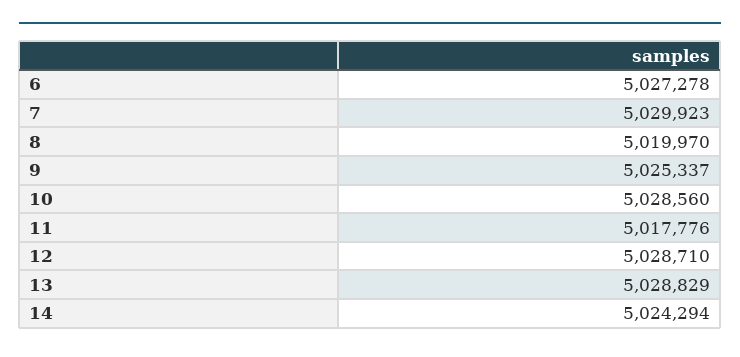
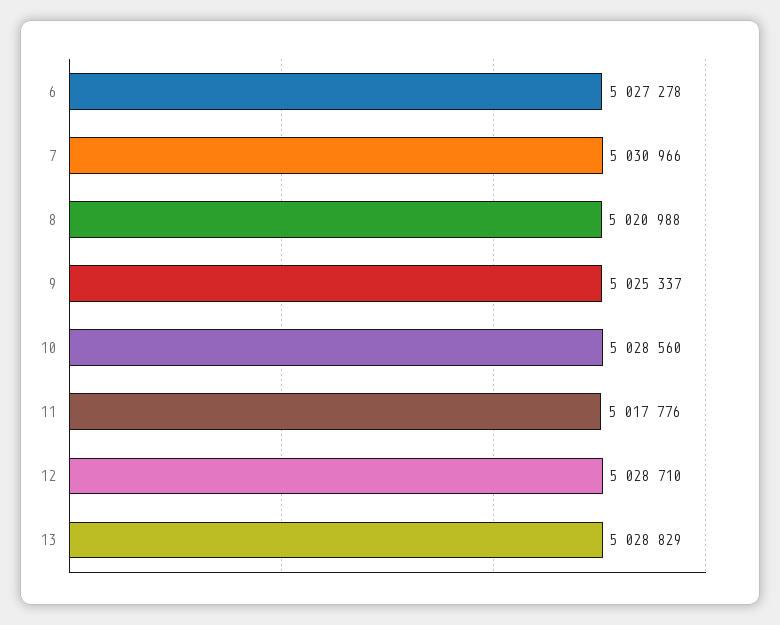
  {
    "6": 5027278,
-   "7": 5029923,
+   "7": 5030966,
-   "8": 5019970,
+   "8": 5020988,
    "9": 5025337,
    "10": 5028560,
    "11": 5017776,
    "12": 5028710,
-   "13": 5028829,
+   "13": 5028829
-   "14": 5024294
  }

